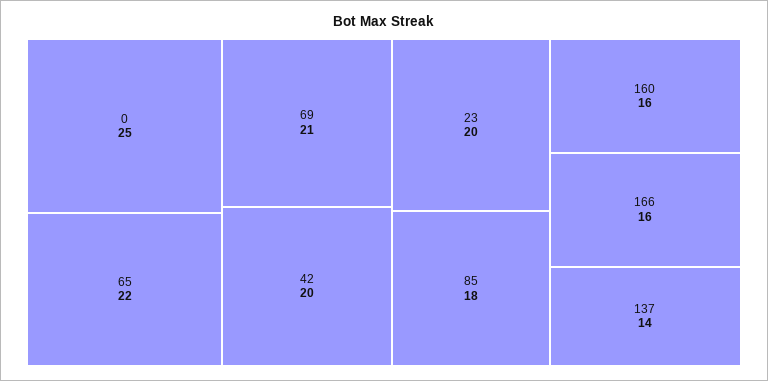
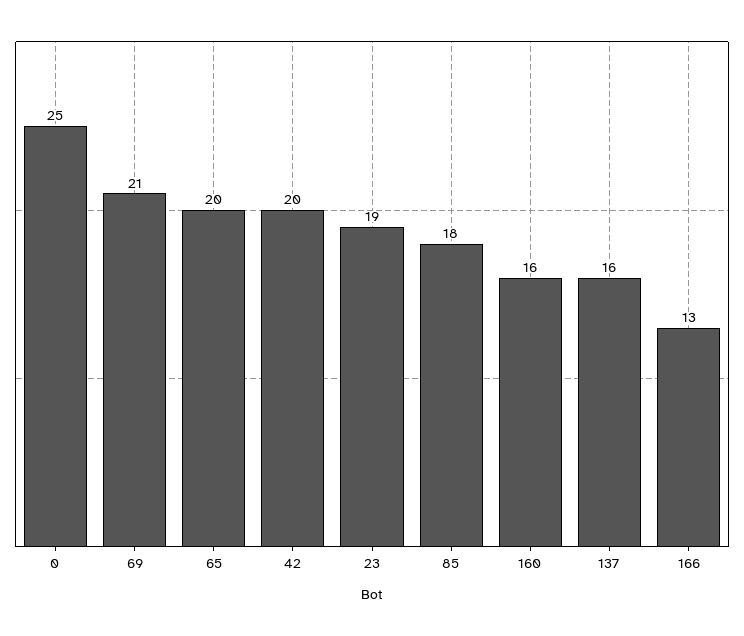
  {
    "0": 25,
-   "65": 22,
+   "65": 20,
    "69": 21,
    "42": 20,
-   "23": 20,
+   "23": 19,
    "85": 18,
    "160": 16,
-   "166": 16,
+   "166": 13,
-   "137": 14
+   "137": 16
  }

